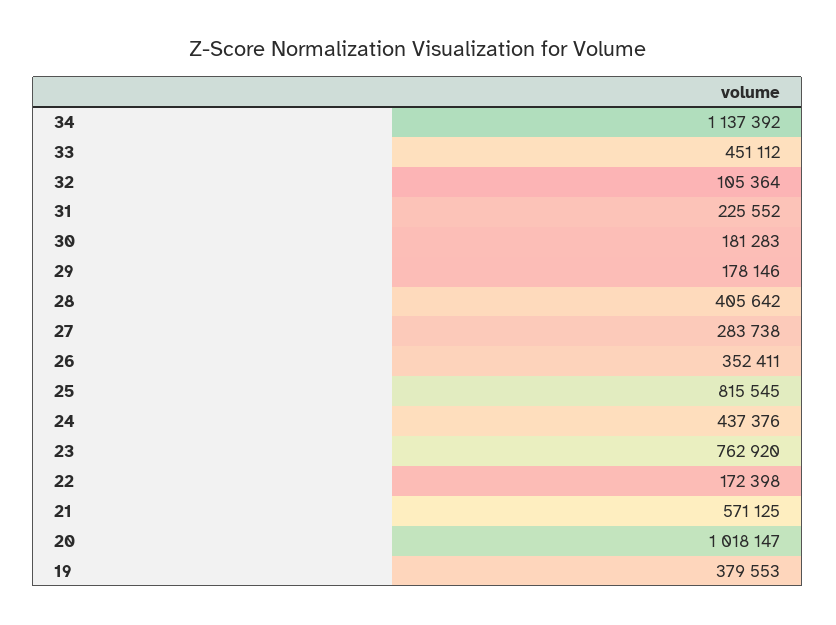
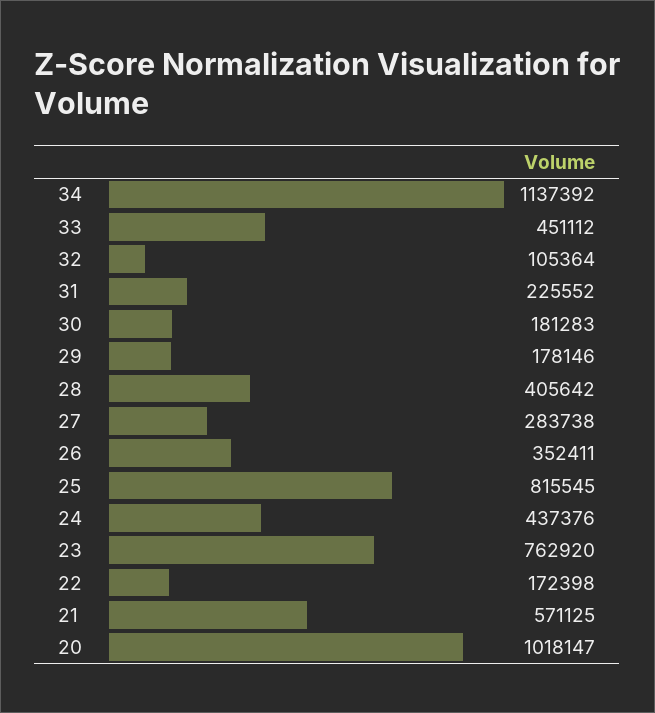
  {
    "34": 1137392,
    "33": 451112,
    "32": 105364,
    "31": 225552,
    "30": 181283,
    "29": 178146,
    "28": 405642,
    "27": 283738,
    "26": 352411,
    "25": 815545,
    "24": 437376,
    "23": 762920,
    "22": 172398,
    "21": 571125,
-   "20": 1018147,
+   "20": 1018147
-   "19": 379553
  }

